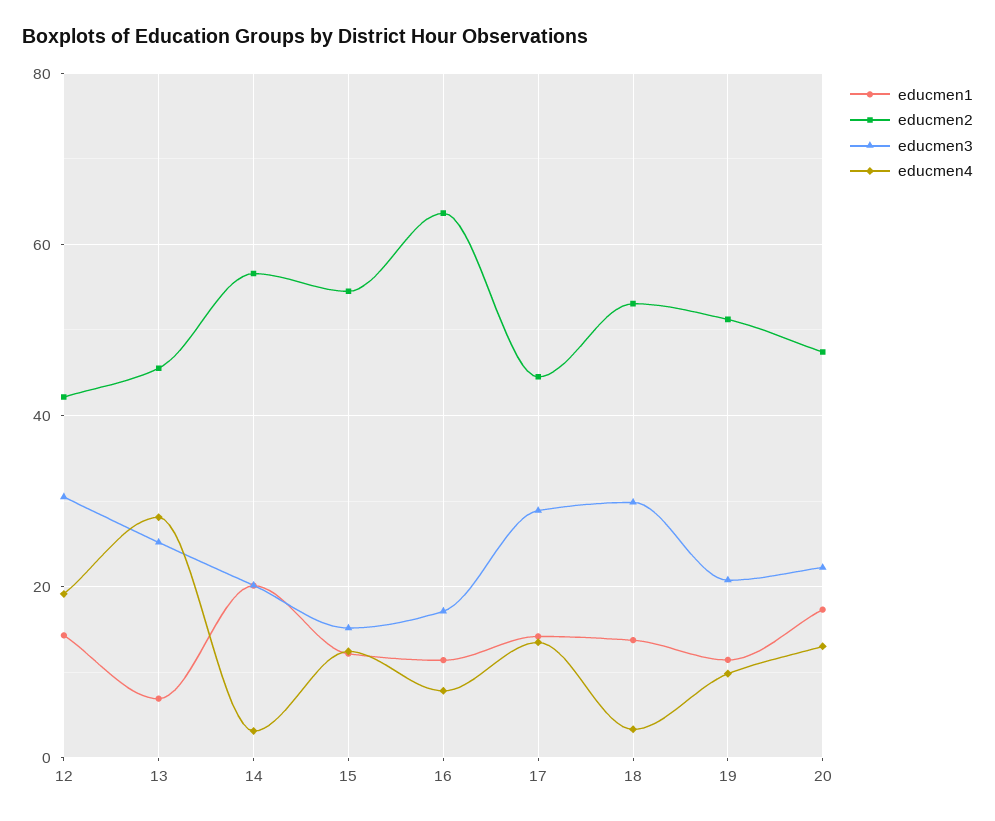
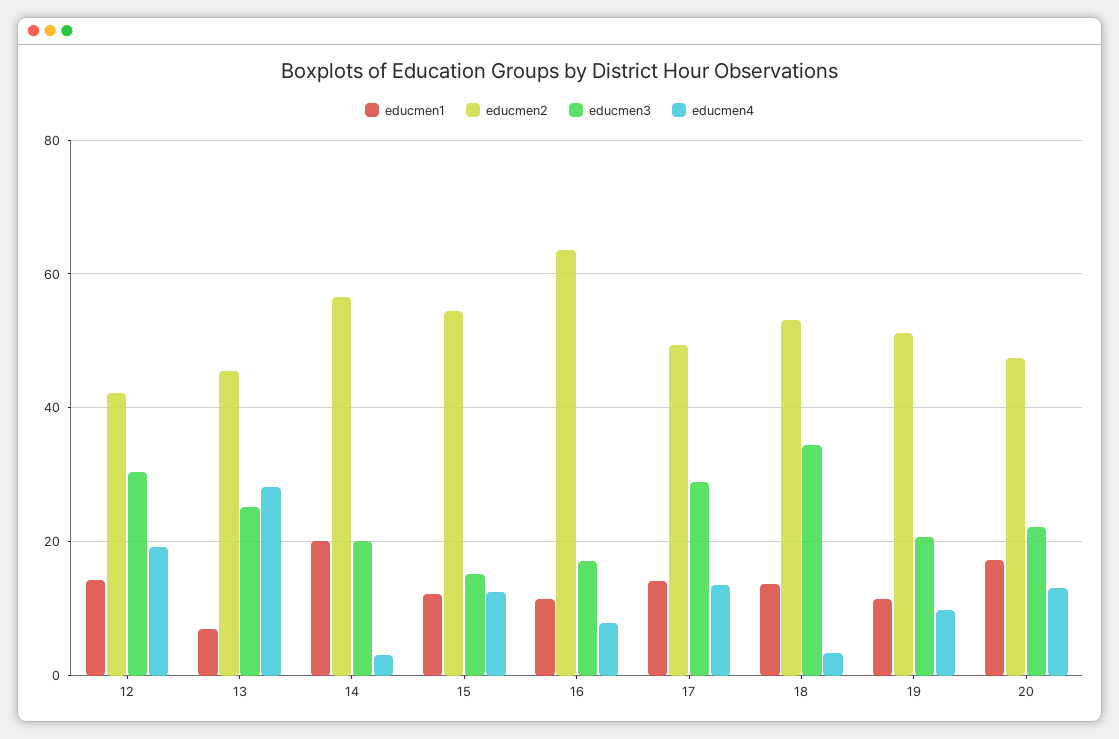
  {
    "educmen1": {
      "12": 14,
      "13": 6,
      "14": 20,
      "15": 12,
      "16": 12,
      "17": 14,
      "18": 14,
      "19": 12,
      "20": 18
    },
    "educmen2": {
      "12": 42,
      "13": 46,
      "14": 56,
      "15": 54,
      "16": 64,
-     "17": 44,
+     "17": 50,
      "18": 54,
      "19": 52,
      "20": 48
    },
    "educmen3": {
      "12": 30,
      "13": 26,
      "14": 20,
      "15": 16,
      "16": 18,
      "17": 28,
-     "18": 30,
+     "18": 34,
      "19": 20,
      "20": 22
    },
    "educmen4": {
      "12": 20,
      "13": 28,
      "14": 4,
      "15": 12,
      "16": 8,
      "17": 14,
      "18": 4,
      "19": 10,
      "20": 14
    }
  }

